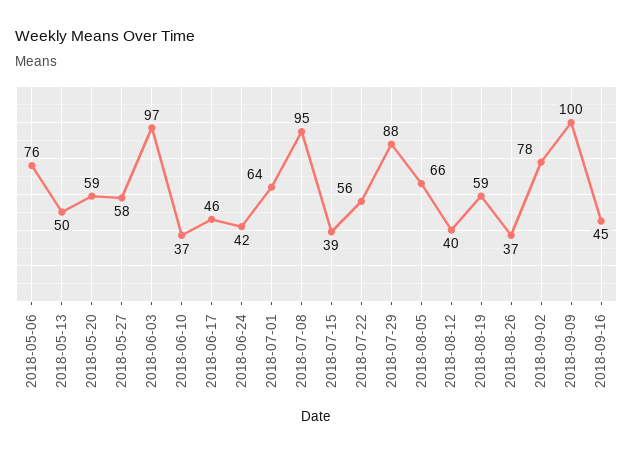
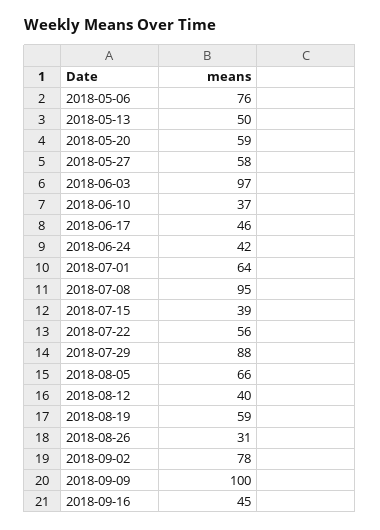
  {
    "2018-05-06": 76,
    "2018-05-13": 50,
    "2018-05-20": 59,
    "2018-05-27": 58,
    "2018-06-03": 97,
    "2018-06-10": 37,
    "2018-06-17": 46,
    "2018-06-24": 42,
    "2018-07-01": 64,
    "2018-07-08": 95,
    "2018-07-15": 39,
    "2018-07-22": 56,
    "2018-07-29": 88,
    "2018-08-05": 66,
    "2018-08-12": 40,
    "2018-08-19": 59,
-   "2018-08-26": 37,
+   "2018-08-26": 31,
    "2018-09-02": 78,
    "2018-09-09": 100,
    "2018-09-16": 45
  }

